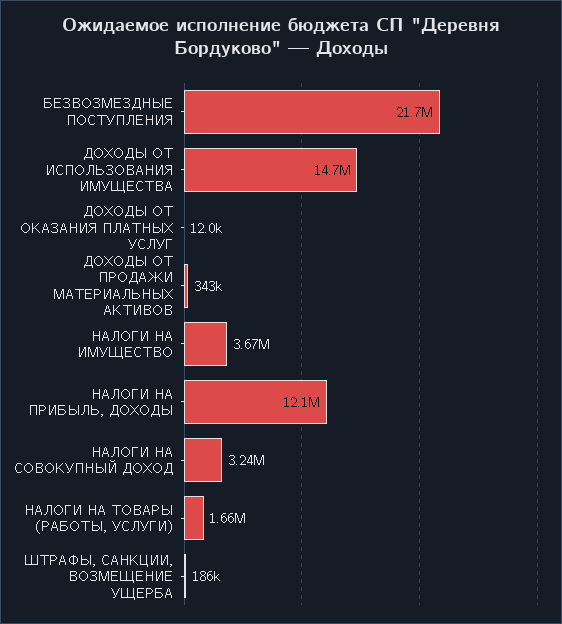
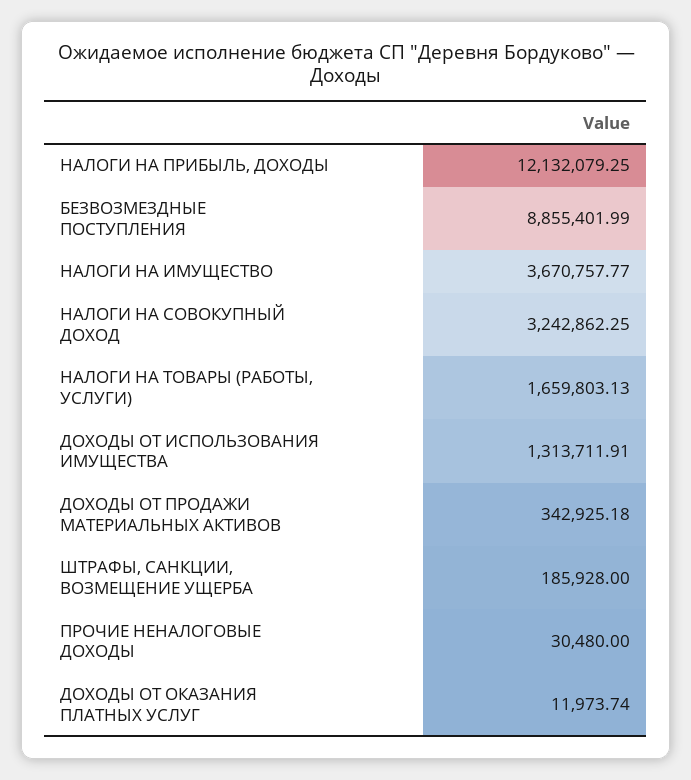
  {
-   "БЕЗВОЗМЕЗДНЫЕ ПОСТУПЛЕНИЯ": 21700000,
+   "БЕЗВОЗМЕЗДНЫЕ ПОСТУПЛЕНИЯ": 8855401.99,
-   "ДОХОДЫ ОТ ИСПОЛЬЗОВАНИЯ ИМУЩЕСТВА": 14700000,
+   "ДОХОДЫ ОТ ИСПОЛЬЗОВАНИЯ ИМУЩЕСТВА": 1313711.91,
    "ДОХОДЫ ОТ ОКАЗАНИЯ ПЛАТНЫХ УСЛУГ": 11973.74,
    "ДОХОДЫ ОТ ПРОДАЖИ МАТЕРИАЛЬНЫХ АКТИВОВ": 342925.18,
    "НАЛОГИ НА ИМУЩЕСТВО": 3670757.77,
    "НАЛОГИ НА ПРИБЫЛЬ, ДОХОДЫ": 12132079.25,
    "НАЛОГИ НА СОВОКУПНЫЙ ДОХОД": 3242862.25,
    "НАЛОГИ НА ТОВАРЫ (РАБОТЫ, УСЛУГИ)": 1659803.13,
-   "ШТРАФЫ, САНКЦИИ, ВОЗМЕЩЕНИЕ УЩЕРБА": 185928
+   "ШТРАФЫ, САНКЦИИ, ВОЗМЕЩЕНИЕ УЩЕРБА": 185928,
+   "ПРОЧИЕ НЕНАЛОГОВЫЕ ДОХОДЫ": 30480
  }

